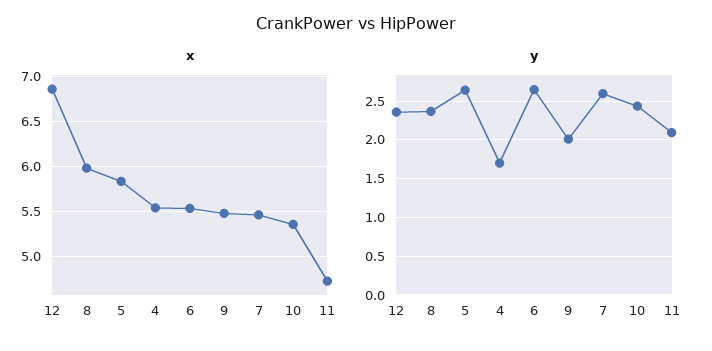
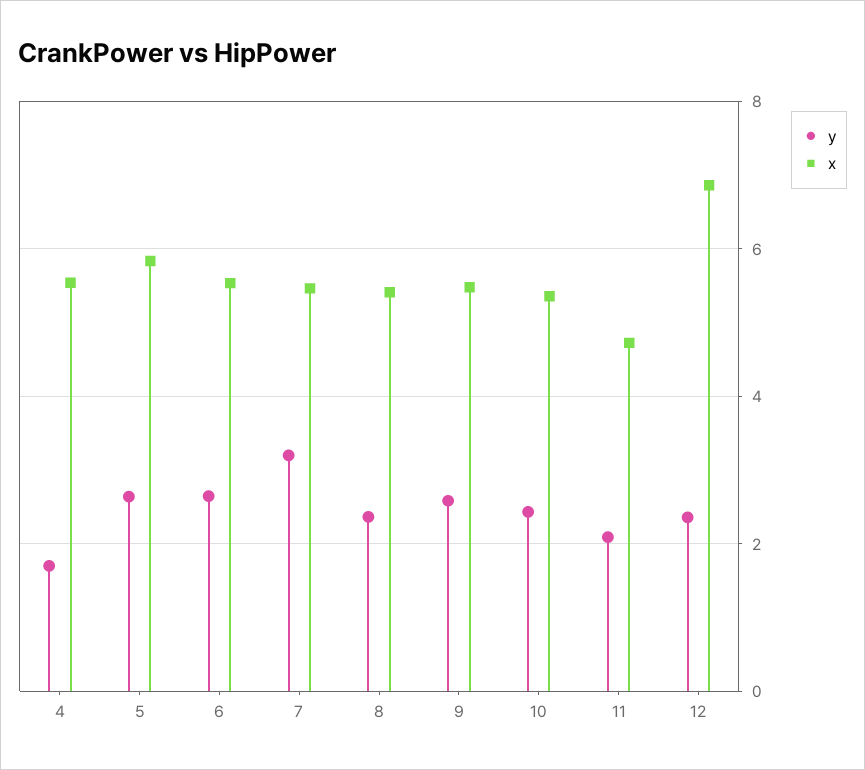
  {
    "x": {
      "12": 6.9,
-     "8": 6,
+     "8": 5.4,
      "5": 5.8,
      "4": 5.5,
      "6": 5.5,
      "9": 5.5,
      "7": 5.5,
      "10": 5.4,
      "11": 4.7
    },
    "y": {
      "12": 2.4,
      "8": 2.4,
      "5": 2.6,
      "4": 1.7,
      "6": 2.6,
-     "9": 2,
+     "9": 2.6,
-     "7": 2.6,
+     "7": 3.2,
      "10": 2.4,
      "11": 2.1
    }
  }

